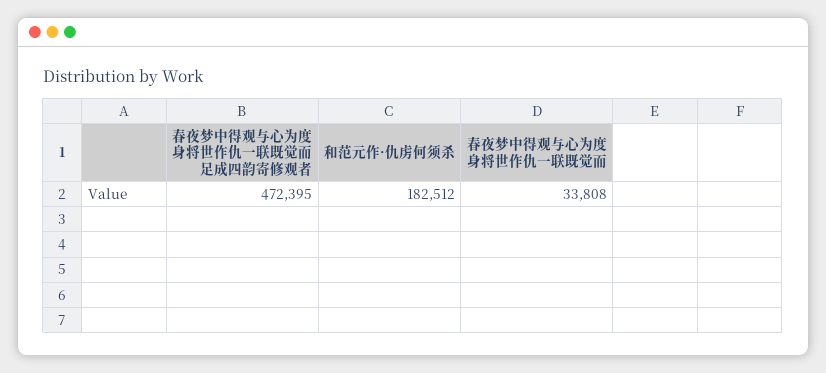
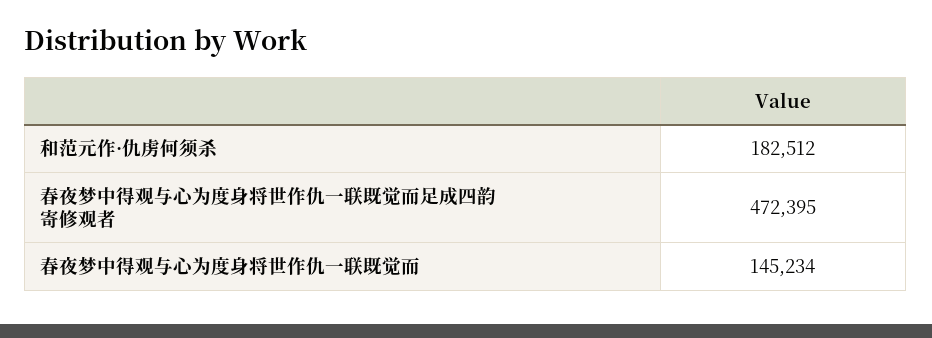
  {
    "春夜梦中得观与心为度身将世作仇一联既觉而足成四韵寄修观者": 472395,
    "和范元作·仇虏何须杀": 182512,
-   "春夜梦中得观与心为度身将世作仇一联既觉而": 33808
+   "春夜梦中得观与心为度身将世作仇一联既觉而": 145234
  }

